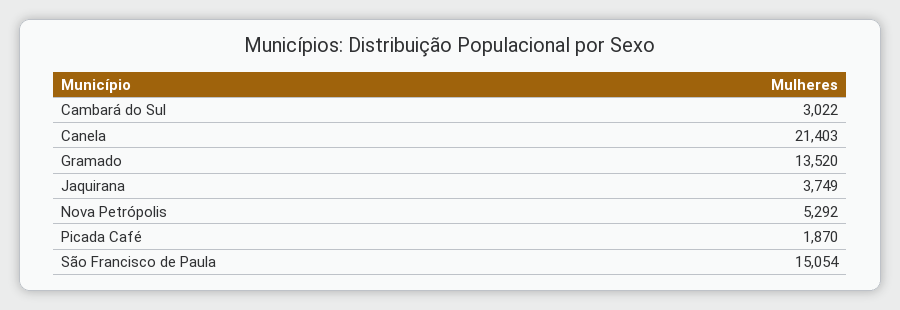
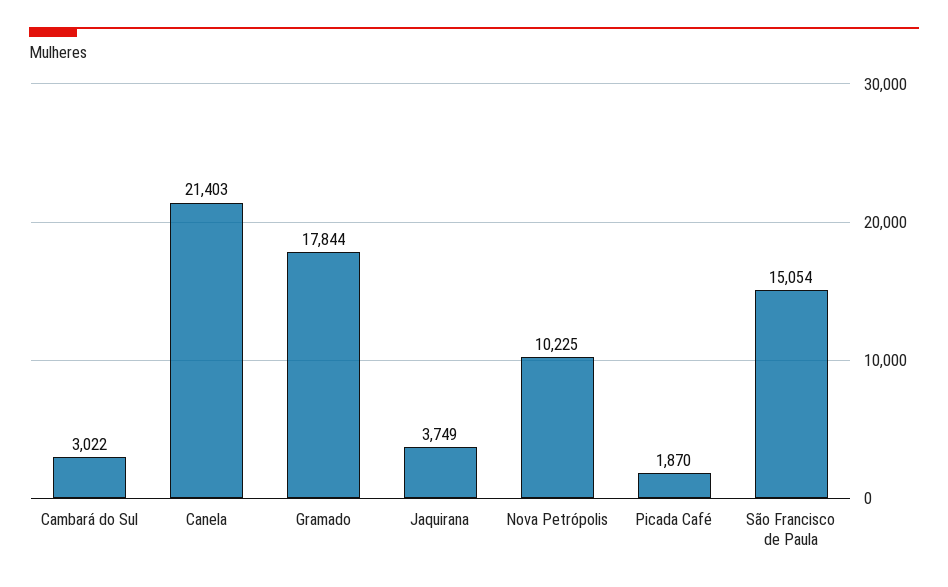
  {
    "Cambará do Sul": 3022,
    "Canela": 21403,
-   "Gramado": 13520,
+   "Gramado": 17844,
    "Jaquirana": 3749,
-   "Nova Petrópolis": 5292,
+   "Nova Petrópolis": 10225,
    "Picada Café": 1870,
    "São Francisco de Paula": 15054
  }

